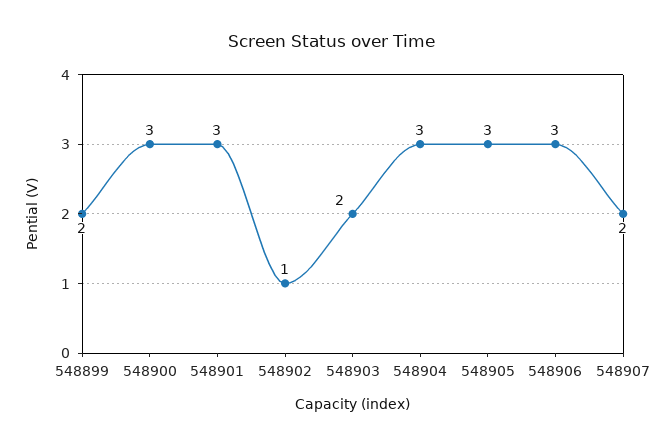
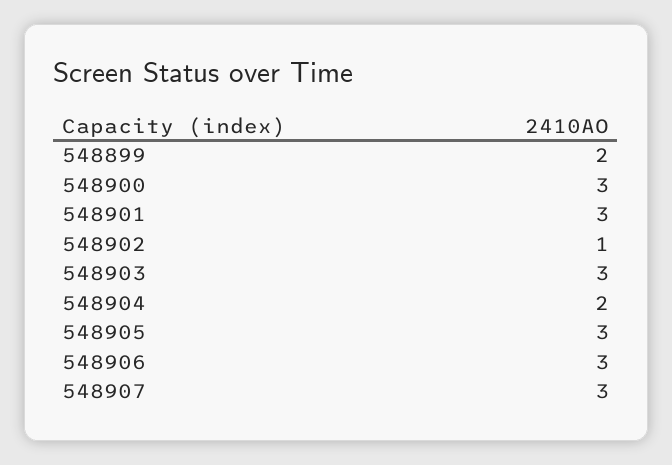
  {
    "548899": 2,
    "548900": 3,
    "548901": 3,
    "548902": 1,
-   "548903": 2,
+   "548903": 3,
-   "548904": 3,
+   "548904": 2,
    "548905": 3,
    "548906": 3,
-   "548907": 2
+   "548907": 3
  }

